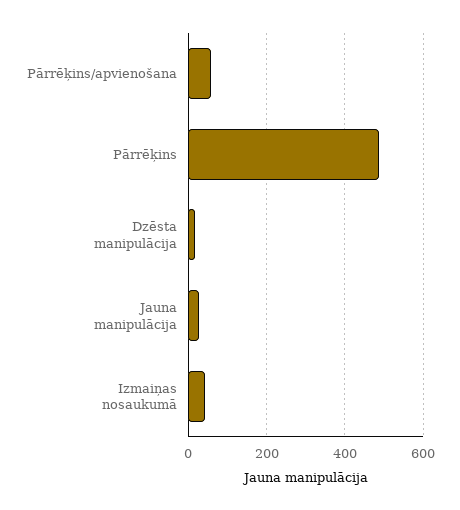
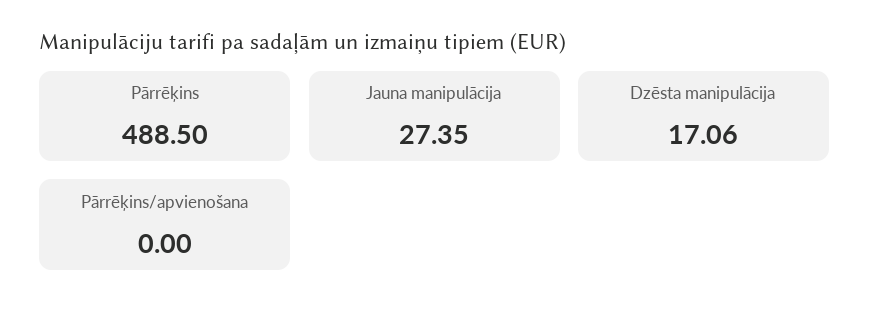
  {
-   "Pārrēķins/apvienošana": 60,
+   "Pārrēķins/apvienošana": 0,
    "Pārrēķins": 488.5,
    "Dzēsta manipulācija": 17.06,
-   "Jauna manipulācija": 27.35,
+   "Jauna manipulācija": 27.35
-   "Izmaiņas nosaukumā": 40
  }

